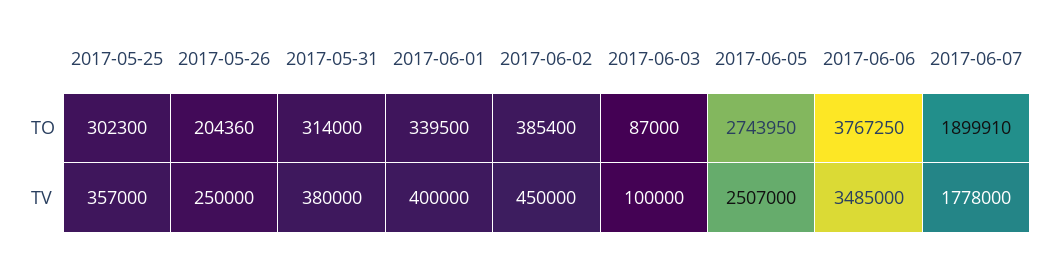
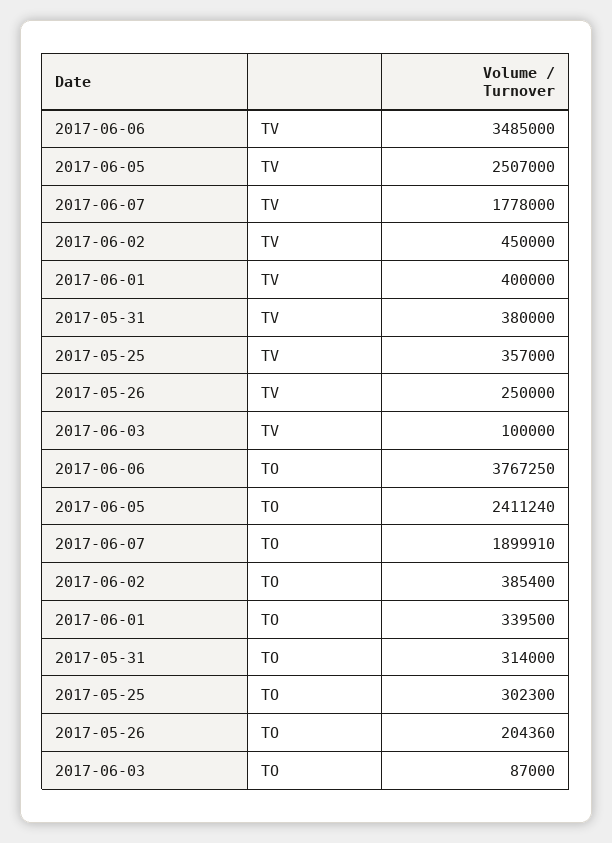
  {
    "2017-05-25": {
      "TO": 302300,
      "TV": 357000
    },
    "2017-05-26": {
      "TO": 204360,
      "TV": 250000
    },
    "2017-05-31": {
      "TO": 314000,
      "TV": 380000
    },
    "2017-06-01": {
      "TO": 339500,
      "TV": 400000
    },
    "2017-06-02": {
      "TO": 385400,
      "TV": 450000
    },
    "2017-06-03": {
      "TO": 87000,
      "TV": 100000
    },
    "2017-06-05": {
-     "TO": 2743950,
+     "TO": 2411240,
      "TV": 2507000
    },
    "2017-06-06": {
      "TO": 3767250,
      "TV": 3485000
    },
    "2017-06-07": {
      "TO": 1899910,
      "TV": 1778000
    }
  }

